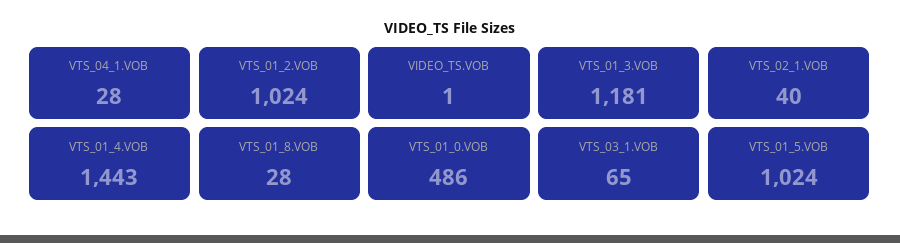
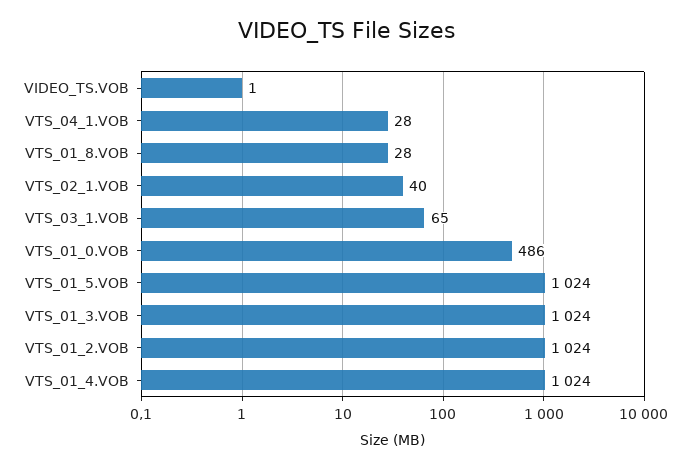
  {
    "VTS_04_1.VOB": 28,
    "VTS_01_2.VOB": 1024,
    "VIDEO_TS.VOB": 1,
-   "VTS_01_3.VOB": 1181,
+   "VTS_01_3.VOB": 1024,
    "VTS_02_1.VOB": 40,
-   "VTS_01_4.VOB": 1443,
+   "VTS_01_4.VOB": 1024,
    "VTS_01_8.VOB": 28,
    "VTS_01_0.VOB": 486,
    "VTS_03_1.VOB": 65,
    "VTS_01_5.VOB": 1024
  }

